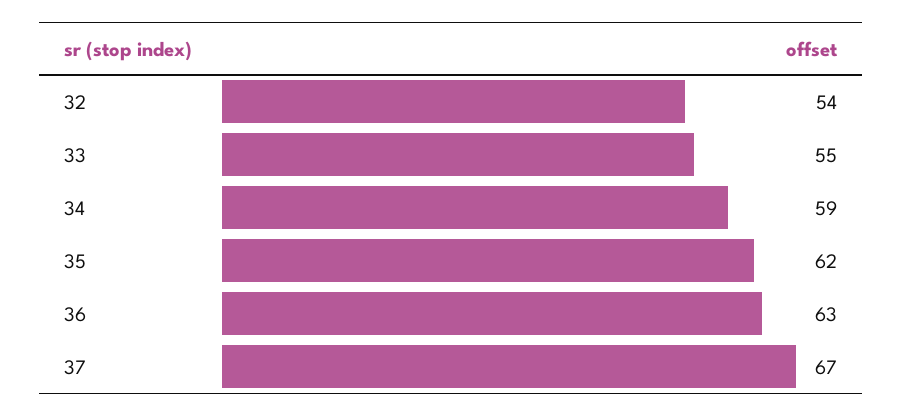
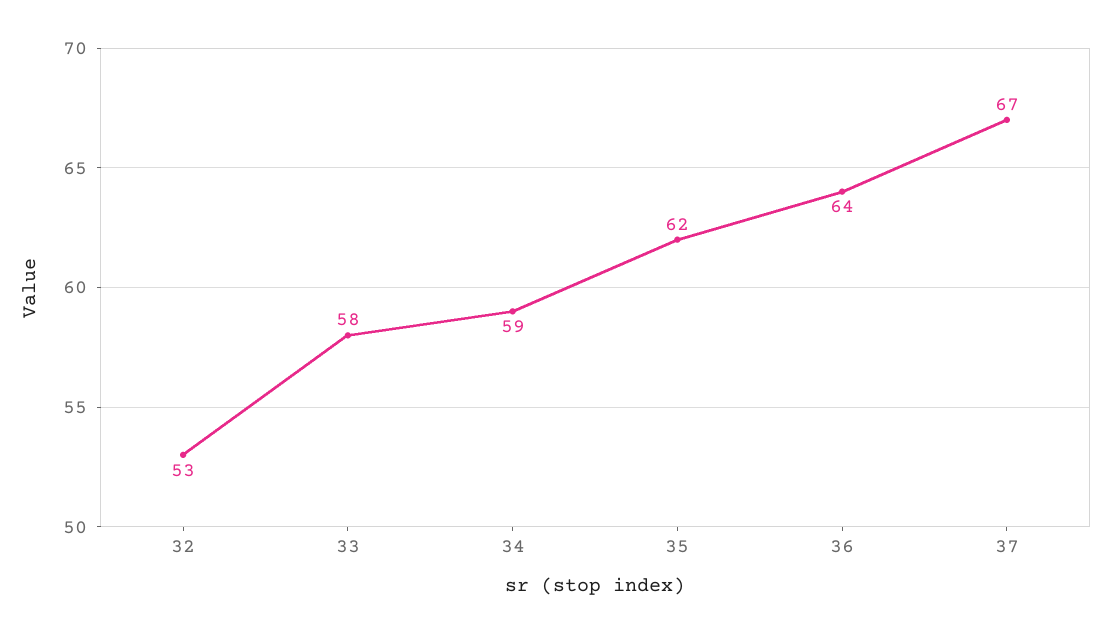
  {
-   "32": 54,
+   "32": 53,
-   "33": 55,
+   "33": 58,
    "34": 59,
    "35": 62,
-   "36": 63,
+   "36": 64,
    "37": 67
  }

